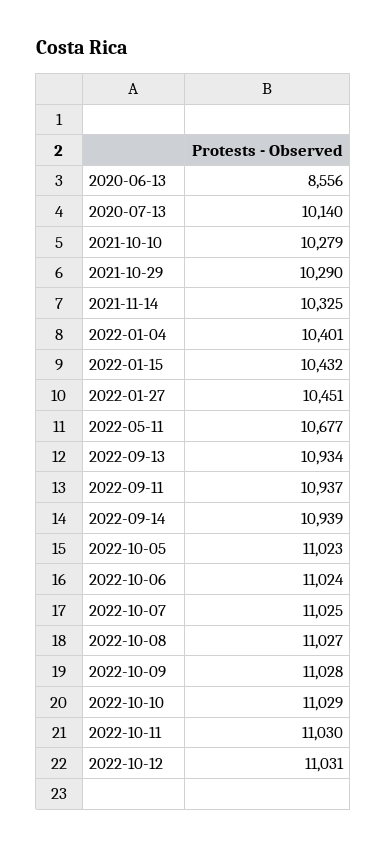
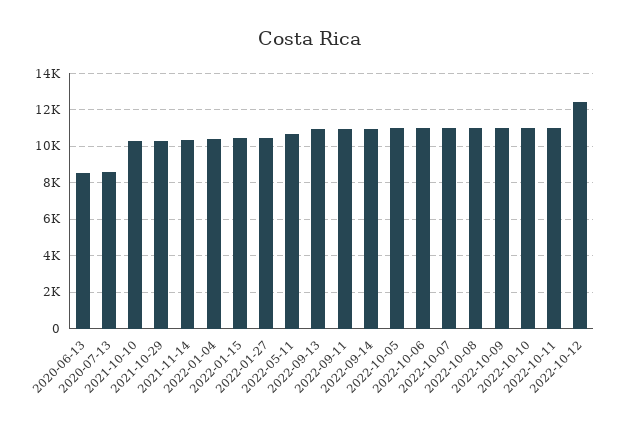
  {
    "2020-06-13": 8556,
-   "2020-07-13": 10140,
+   "2020-07-13": 8500,
    "2021-10-10": 10279,
    "2021-10-29": 10290,
    "2021-11-14": 10325,
    "2022-01-04": 10401,
    "2022-01-15": 10432,
    "2022-01-27": 10451,
    "2022-05-11": 10677,
    "2022-09-13": 10934,
    "2022-09-11": 10937,
    "2022-09-14": 10939,
    "2022-10-05": 11023,
    "2022-10-06": 11024,
    "2022-10-07": 11025,
    "2022-10-08": 11027,
    "2022-10-09": 11028,
    "2022-10-10": 11029,
    "2022-10-11": 11030,
-   "2022-10-12": 11031
+   "2022-10-12": 12500
  }

